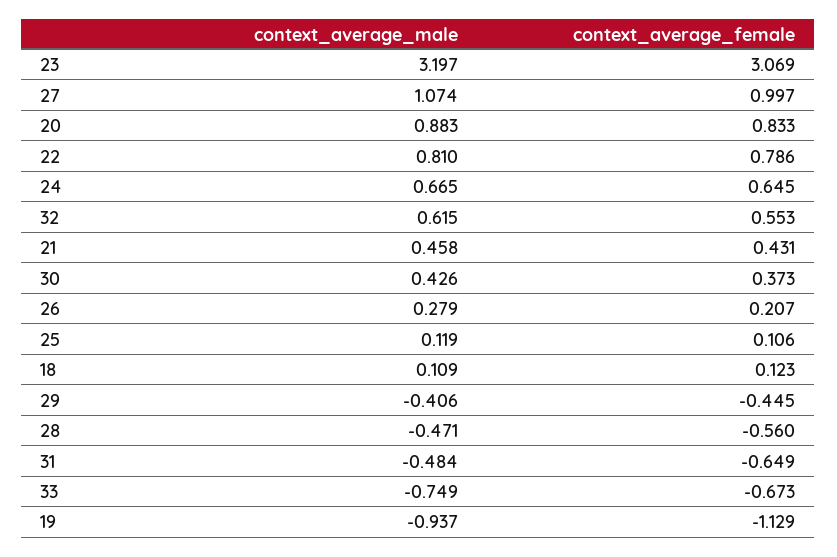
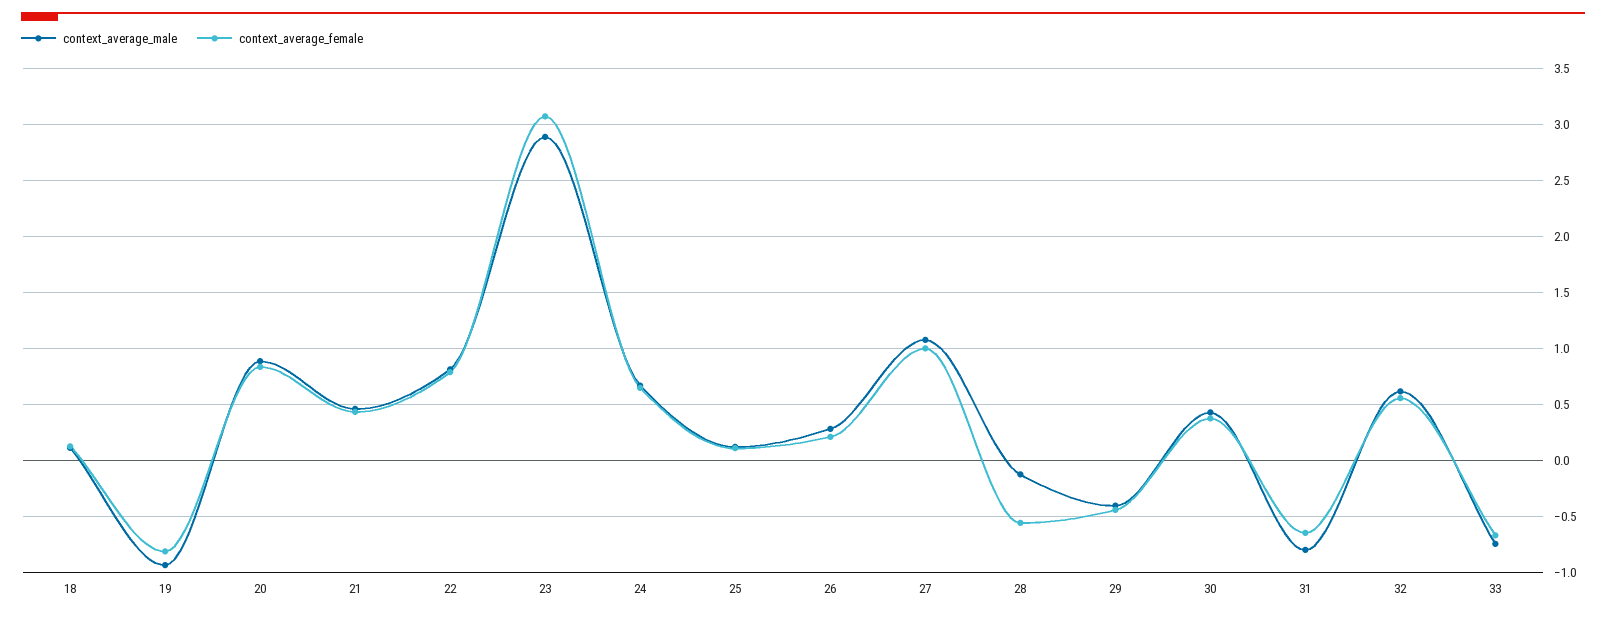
  {
    "context_average_male": {
-     "23": 3.197,
+     "23": 2.9,
      "27": 1.074,
      "20": 0.883,
      "22": 0.81,
      "24": 0.665,
      "32": 0.615,
      "21": 0.458,
      "30": 0.426,
      "26": 0.279,
      "25": 0.119,
      "18": 0.109,
      "29": -0.406,
-     "28": -0.471,
+     "28": -0.1,
-     "31": -0.484,
+     "31": -0.8,
      "33": -0.749,
      "19": -0.937
    },
    "context_average_female": {
      "23": 3.069,
      "27": 0.997,
      "20": 0.833,
      "22": 0.786,
      "24": 0.645,
      "32": 0.553,
      "21": 0.431,
      "30": 0.373,
      "26": 0.207,
      "25": 0.106,
      "18": 0.123,
      "29": -0.445,
      "28": -0.56,
      "31": -0.649,
      "33": -0.673,
-     "19": -1.129
+     "19": -0.8
    }
  }

